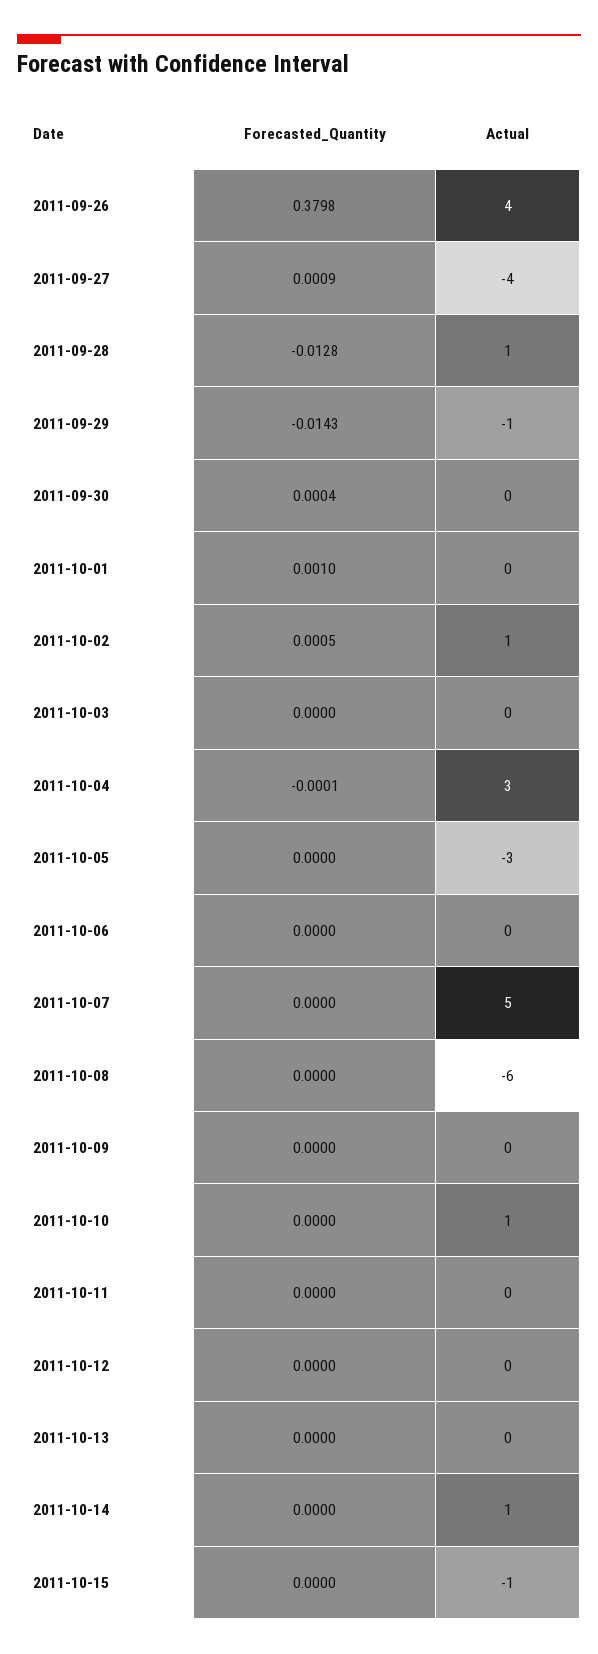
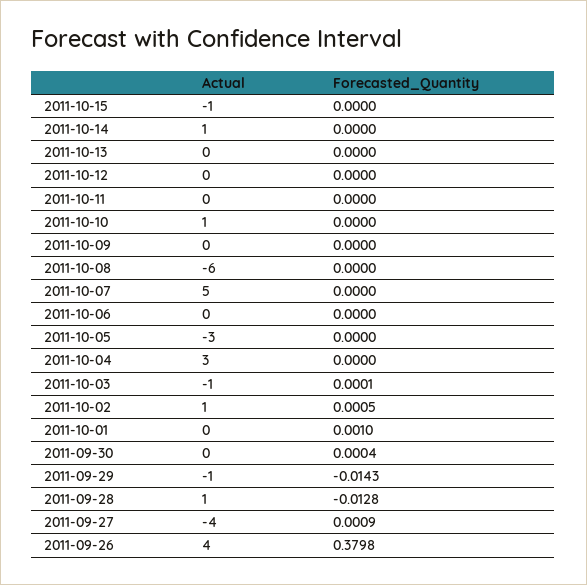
  {
    "Forecasted_Quantity": {
      "2011-09-26": 0.3798,
      "2011-09-27": 0.0009,
      "2011-09-28": -0.0128,
      "2011-09-29": -0.0143,
      "2011-09-30": 0.0004,
      "2011-10-01": 0.001,
      "2011-10-02": 0.0005,
-     "2011-10-03": 0,
+     "2011-10-03": 0.0001,
-     "2011-10-04": -0.0001,
+     "2011-10-04": 0,
      "2011-10-05": 0,
      "2011-10-06": 0,
      "2011-10-07": 0,
      "2011-10-08": 0,
      "2011-10-09": 0,
      "2011-10-10": 0,
      "2011-10-11": 0,
      "2011-10-12": 0,
      "2011-10-13": 0,
      "2011-10-14": 0,
      "2011-10-15": 0
    },
    "Actual": {
      "2011-09-26": 4,
      "2011-09-27": -4,
      "2011-09-28": 1,
      "2011-09-29": -1,
      "2011-09-30": 0,
      "2011-10-01": 0,
      "2011-10-02": 1,
-     "2011-10-03": 0,
+     "2011-10-03": -1,
      "2011-10-04": 3,
      "2011-10-05": -3,
      "2011-10-06": 0,
      "2011-10-07": 5,
      "2011-10-08": -6,
      "2011-10-09": 0,
      "2011-10-10": 1,
      "2011-10-11": 0,
      "2011-10-12": 0,
      "2011-10-13": 0,
      "2011-10-14": 1,
      "2011-10-15": -1
    }
  }

